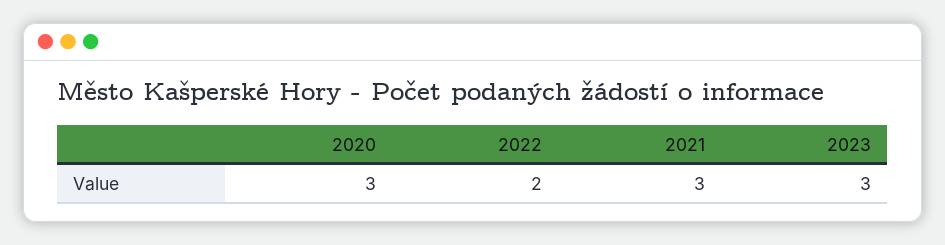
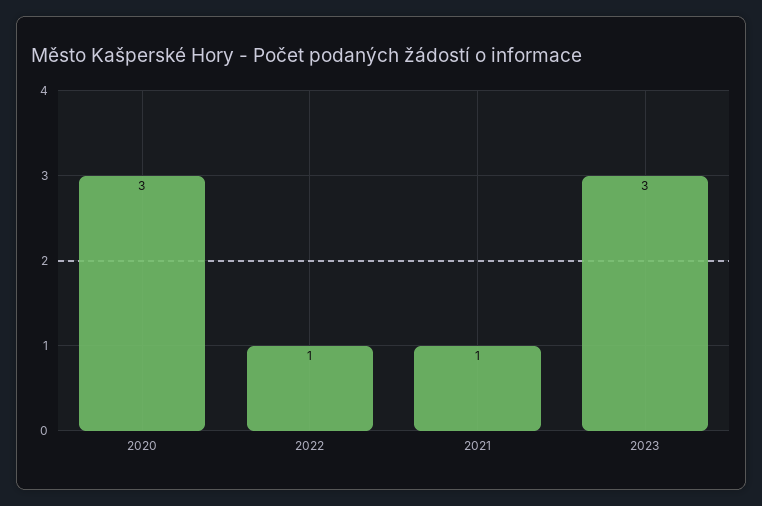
  {
    "2020": 3,
-   "2022": 2,
+   "2022": 1,
-   "2021": 3,
+   "2021": 1,
    "2023": 3
  }

